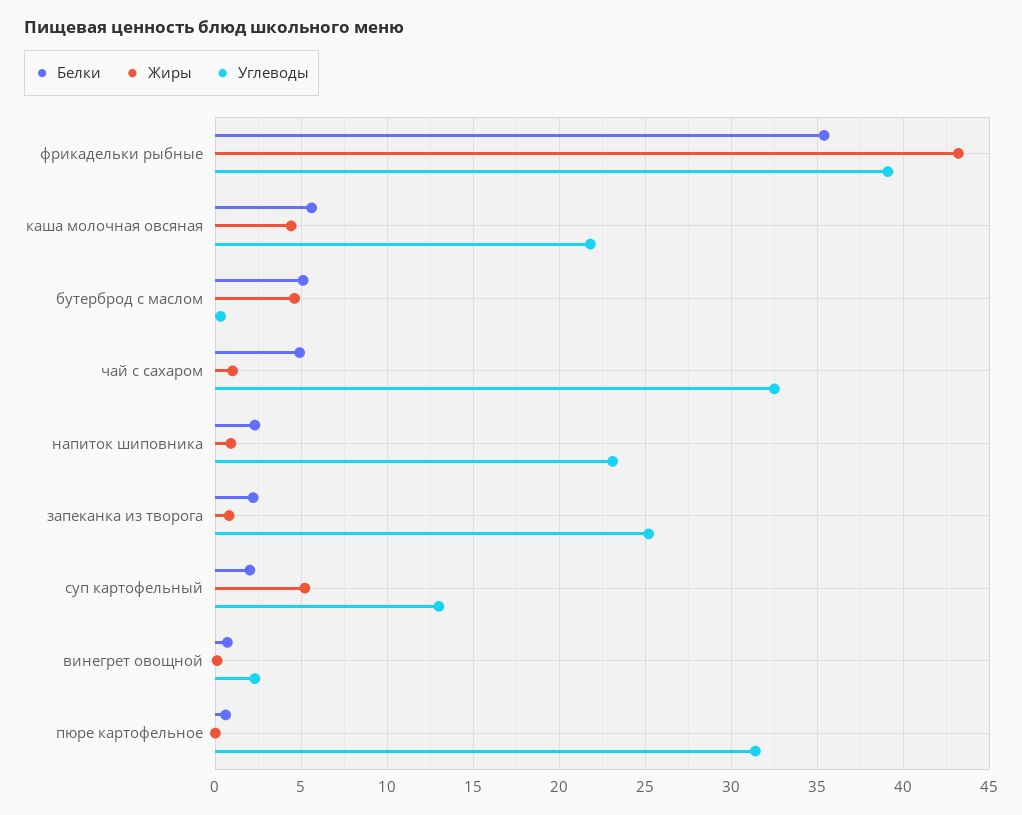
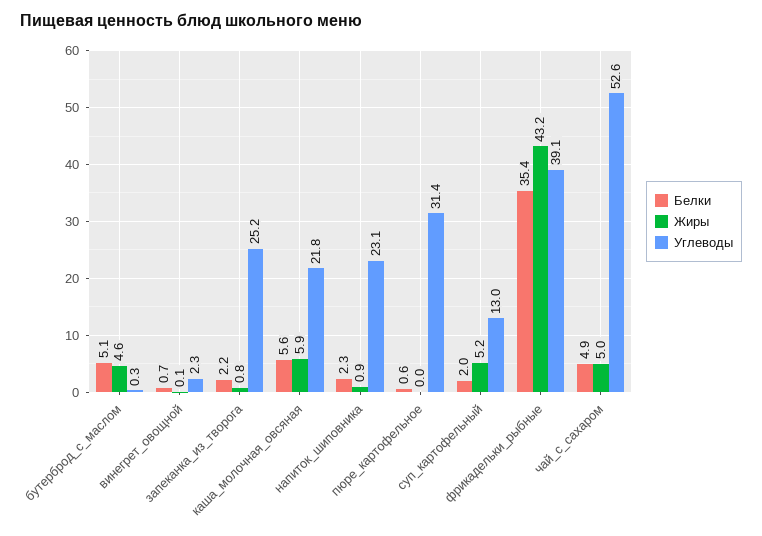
  {
    "Белки": {
      "фрикадельки рыбные": 35.4,
      "каша молочная овсяная": 5.6,
      "бутерброд с маслом": 5.1,
      "чай с сахаром": 4.9,
      "напиток шиповника": 2.3,
      "запеканка из творога": 2.2,
      "суп картофельный": 2,
      "винегрет овощной": 0.7,
      "пюре картофельное": 0.6
    },
    "Жиры": {
      "фрикадельки рыбные": 43.2,
-     "каша молочная овсяная": 4.5,
+     "каша молочная овсяная": 5.9,
      "бутерброд с маслом": 4.6,
-     "чай с сахаром": 1,
+     "чай с сахаром": 5,
      "напиток шиповника": 0.9,
      "запеканка из творога": 0.8,
      "суп картофельный": 5.2,
      "винегрет овощной": 0.1,
      "пюре картофельное": 0
    },
    "Углеводы": {
      "фрикадельки рыбные": 39.1,
      "каша молочная овсяная": 21.8,
      "бутерброд с маслом": 0.3,
-     "чай с сахаром": 32.5,
+     "чай с сахаром": 52.6,
      "напиток шиповника": 23.1,
      "запеканка из творога": 25.2,
      "суп картофельный": 13,
      "винегрет овощной": 2.3,
      "пюре картофельное": 31.4
    }
  }

